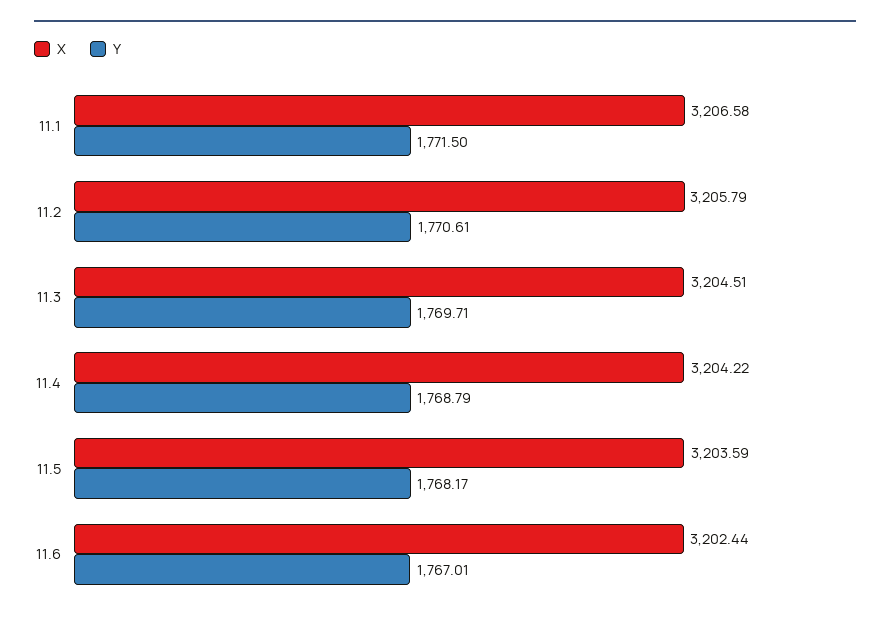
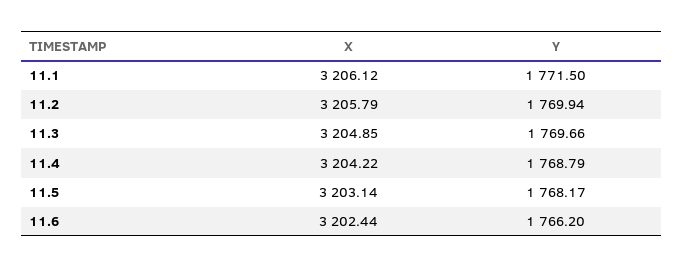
  {
    "X": {
-     "11.1": 3206.58,
+     "11.1": 3206.12,
      "11.2": 3205.79,
-     "11.3": 3204.51,
+     "11.3": 3204.85,
      "11.4": 3204.22,
-     "11.5": 3203.59,
+     "11.5": 3203.14,
      "11.6": 3202.44
    },
    "Y": {
      "11.1": 1771.5,
-     "11.2": 1770.61,
+     "11.2": 1769.94,
-     "11.3": 1769.71,
+     "11.3": 1769.66,
      "11.4": 1768.79,
      "11.5": 1768.17,
-     "11.6": 1767.01
+     "11.6": 1766.2
    }
  }

